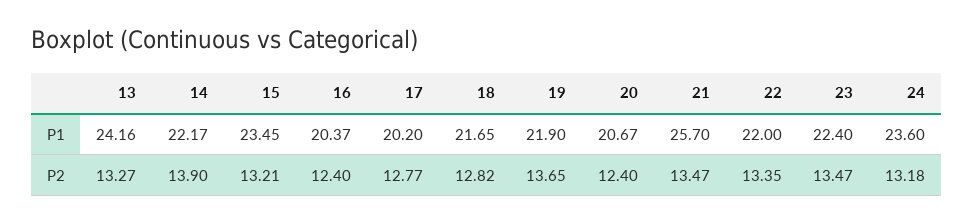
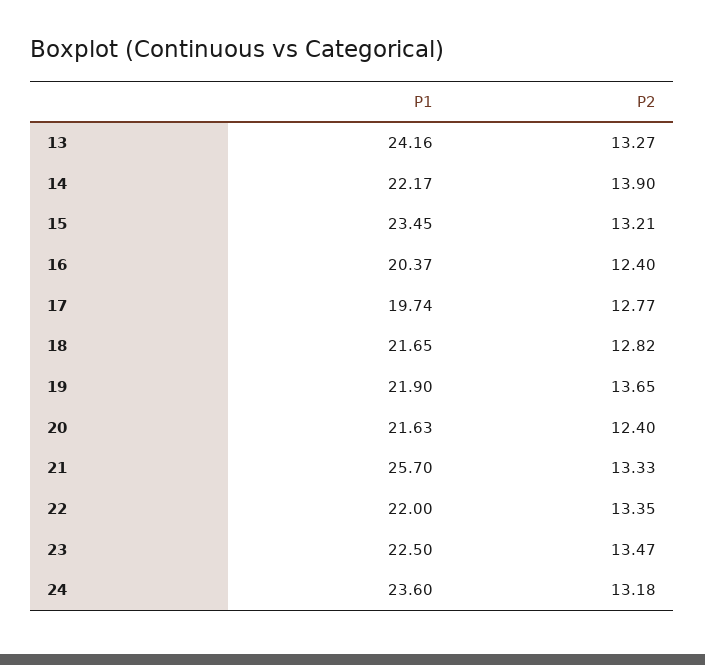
  {
    "13": {
      "P1": 24.16,
      "P2": 13.27
    },
    "14": {
      "P1": 22.17,
      "P2": 13.9
    },
    "15": {
      "P1": 23.45,
      "P2": 13.21
    },
    "16": {
      "P1": 20.37,
      "P2": 12.4
    },
    "17": {
-     "P1": 20.2,
+     "P1": 19.74,
      "P2": 12.77
    },
    "18": {
      "P1": 21.65,
      "P2": 12.82
    },
    "19": {
      "P1": 21.9,
      "P2": 13.65
    },
    "20": {
-     "P1": 20.67,
+     "P1": 21.63,
      "P2": 12.4
    },
    "21": {
      "P1": 25.7,
-     "P2": 13.47
+     "P2": 13.33
    },
    "22": {
      "P1": 22,
      "P2": 13.35
    },
    "23": {
-     "P1": 22.4,
+     "P1": 22.5,
      "P2": 13.47
    },
    "24": {
      "P1": 23.6,
      "P2": 13.18
    }
  }

